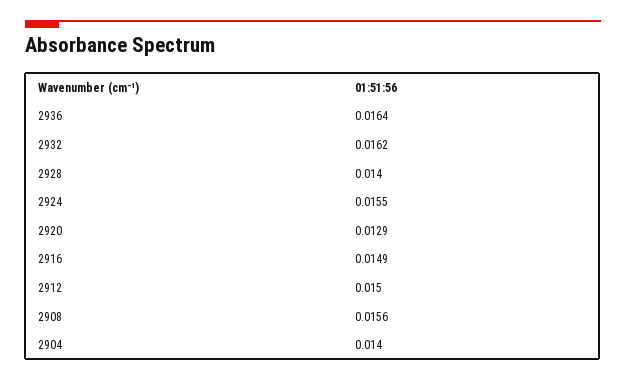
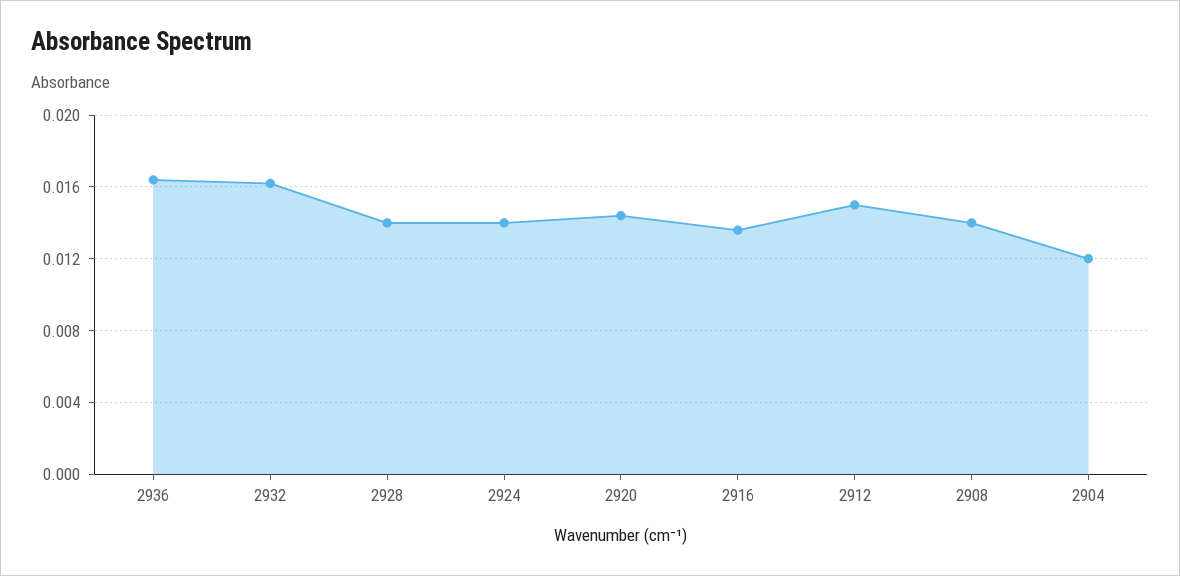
  {
    "2936": 0.0164,
    "2932": 0.0162,
    "2928": 0.014,
-   "2924": 0.0155,
+   "2924": 0.014,
-   "2920": 0.0129,
+   "2920": 0.0145,
-   "2916": 0.0149,
+   "2916": 0.0135,
    "2912": 0.015,
-   "2908": 0.0156,
+   "2908": 0.014,
-   "2904": 0.014
+   "2904": 0.012
  }

